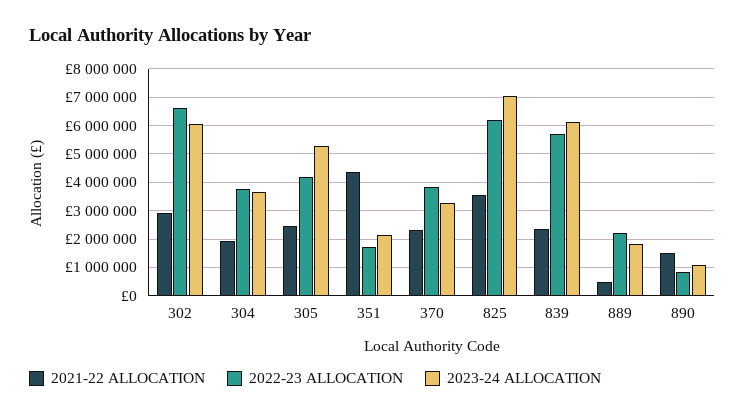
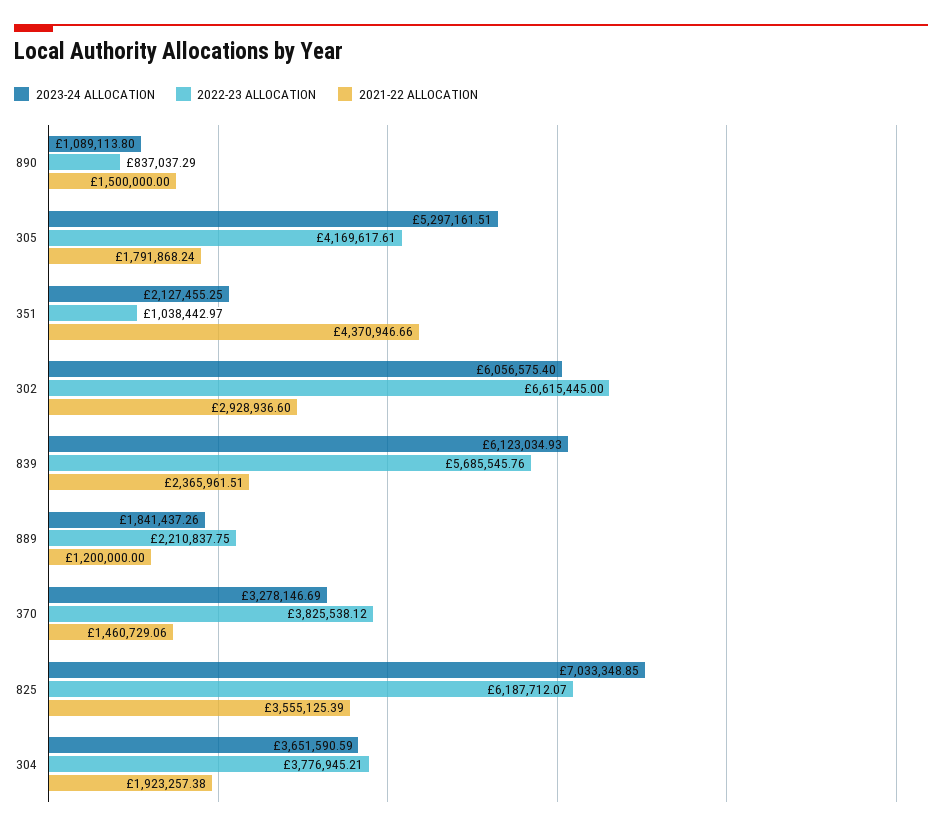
  {
    "2021-22 ALLOCATION": {
      "302": 2928936.6,
      "304": 1923257.38,
-     "305": 2500000,
+     "305": 1791868.24,
      "351": 4370946.66,
-     "370": 2250000,
+     "370": 1460729.06,
      "825": 3555125.39,
      "839": 2365961.51,
-     "889": 500000,
+     "889": 1200000,
      "890": 1500000
    },
    "2022-23 ALLOCATION": {
      "302": 6615445,
      "304": 3776945.21,
      "305": 4169617.61,
-     "351": 1750000,
+     "351": 1038442.97,
      "370": 3825538.12,
      "825": 6187712.07,
      "839": 5685545.76,
      "889": 2210837.75,
      "890": 837037.29
    },
    "2023-24 ALLOCATION": {
      "302": 6056575.4,
      "304": 3651590.59,
      "305": 5297161.51,
      "351": 2127455.25,
      "370": 3278146.69,
      "825": 7033348.85,
      "839": 6123034.93,
      "889": 1841437.26,
      "890": 1089113.8
    }
  }

